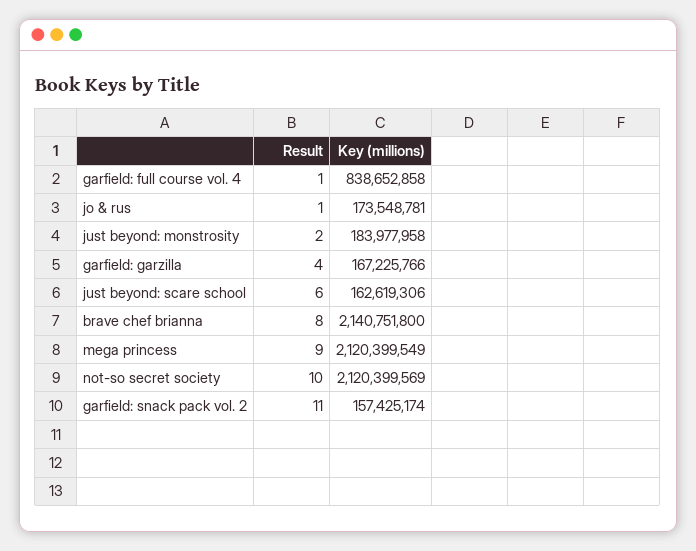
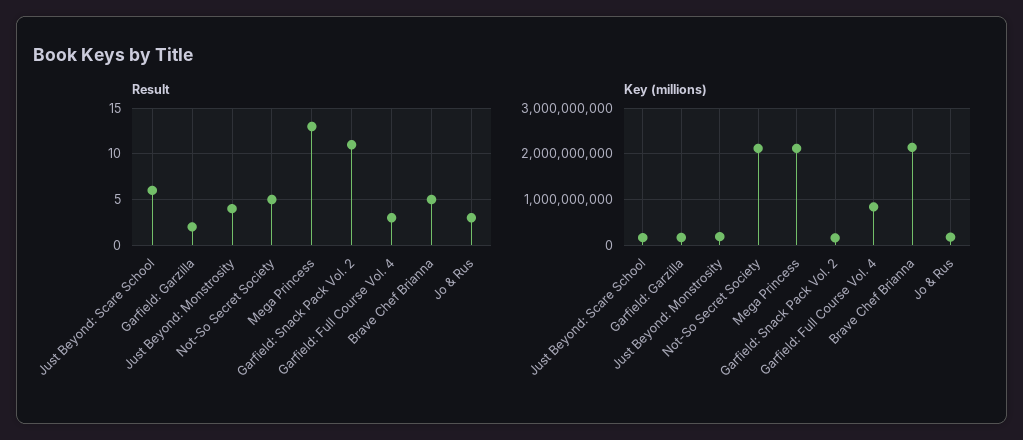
  {
    "Result": {
-     "garfield: full course vol. 4": 1,
+     "garfield: full course vol. 4": 3,
-     "jo & rus": 1,
+     "jo & rus": 3,
-     "just beyond: monstrosity": 2,
+     "just beyond: monstrosity": 4,
-     "garfield: garzilla": 4,
+     "garfield: garzilla": 2,
      "just beyond: scare school": 6,
-     "brave chef brianna": 8,
+     "brave chef brianna": 5,
-     "mega princess": 9,
+     "mega princess": 13,
-     "not-so secret society": 10,
+     "not-so secret society": 5,
      "garfield: snack pack vol. 2": 11
    },
    "Key (millions)": {
      "garfield: full course vol. 4": 838652858,
      "jo & rus": 173548781,
      "just beyond: monstrosity": 183977958,
      "garfield: garzilla": 167225766,
      "just beyond: scare school": 162619306,
      "brave chef brianna": 2140751800,
      "mega princess": 2120399549,
      "not-so secret society": 2120399569,
      "garfield: snack pack vol. 2": 157425174
    }
  }

